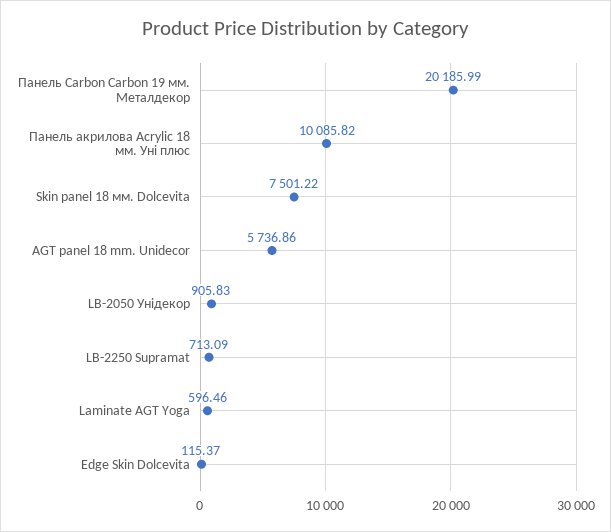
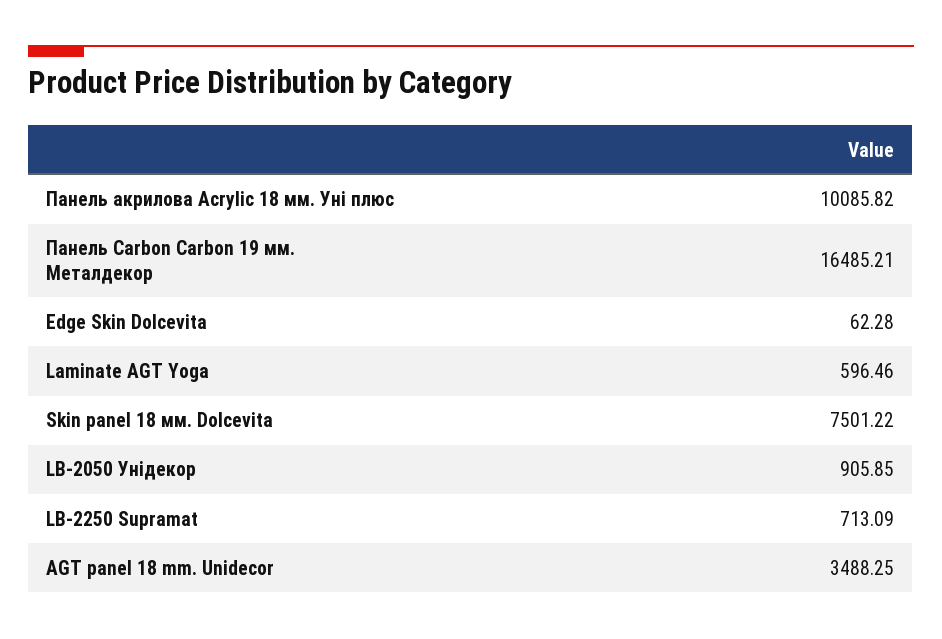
  {
-   "Панель Carbon Carbon 19 мм. Металдекор": 20185.99,
+   "Панель Carbon Carbon 19 мм. Металдекор": 16485.21,
    "Панель акрилова Acrylic 18 мм. Уні плюс": 10085.82,
    "Skin panel 18 мм. Dolcevita": 7501.22,
-   "AGT panel 18 mm. Unidecor": 5736.86,
+   "AGT panel 18 mm. Unidecor": 3488.25,
-   "LB-2050 Унідекор": 905.83,
+   "LB-2050 Унідекор": 905.85,
    "LB-2250 Supramat": 713.09,
    "Laminate AGT Yoga": 596.46,
-   "Edge Skin Dolcevita": 115.37
+   "Edge Skin Dolcevita": 62.28
  }

